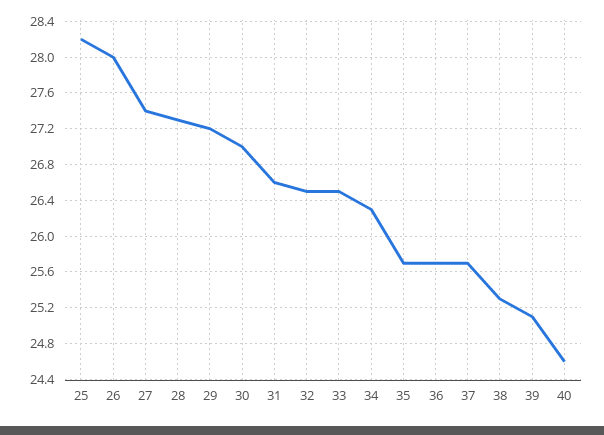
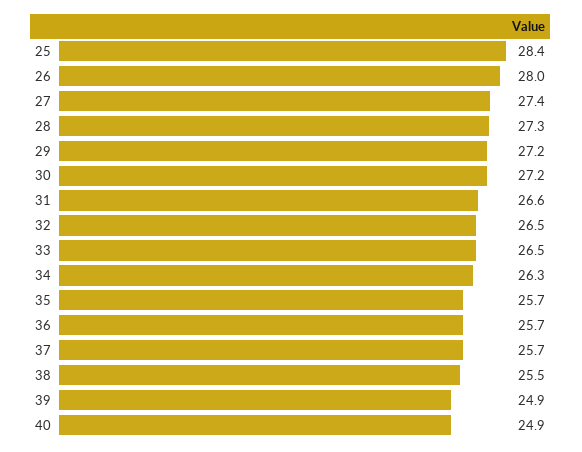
  {
-   "25": 28.2,
+   "25": 28.4,
    "26": 28,
    "27": 27.4,
    "28": 27.3,
    "29": 27.2,
-   "30": 27,
+   "30": 27.2,
    "31": 26.6,
    "32": 26.5,
    "33": 26.5,
    "34": 26.3,
    "35": 25.7,
    "36": 25.7,
    "37": 25.7,
-   "38": 25.3,
+   "38": 25.5,
-   "39": 25.1,
+   "39": 24.9,
-   "40": 24.6
+   "40": 24.9
  }

